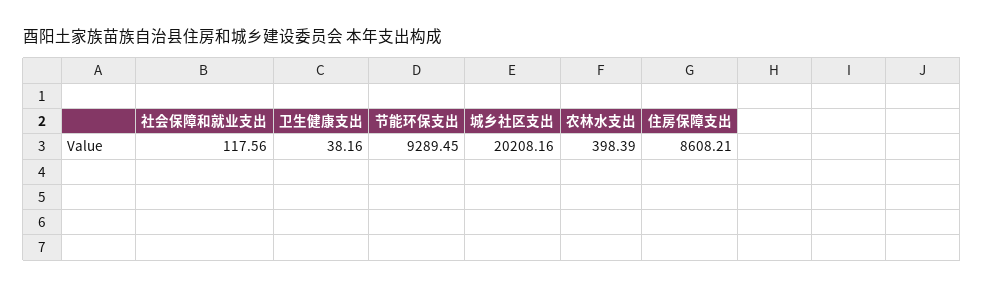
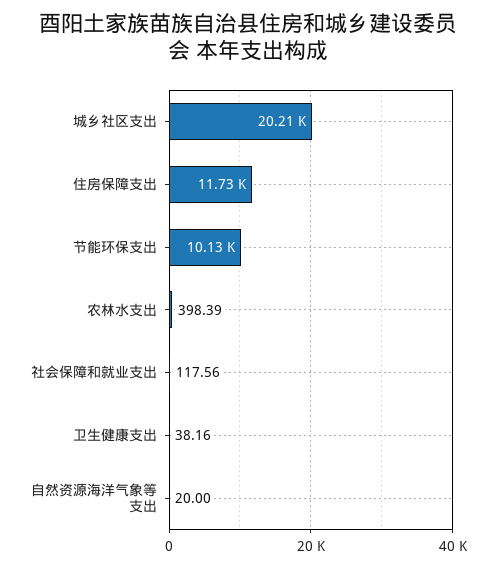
  {
    "社会保障和就业支出": 117.56,
    "卫生健康支出": 38.16,
-   "节能环保支出": 9289.45,
+   "节能环保支出": 10130,
    "城乡社区支出": 20208.16,
    "农林水支出": 398.39,
-   "住房保障支出": 8608.21
+   "住房保障支出": 11730,
+   "自然资源海洋气象等支出": 20
  }

